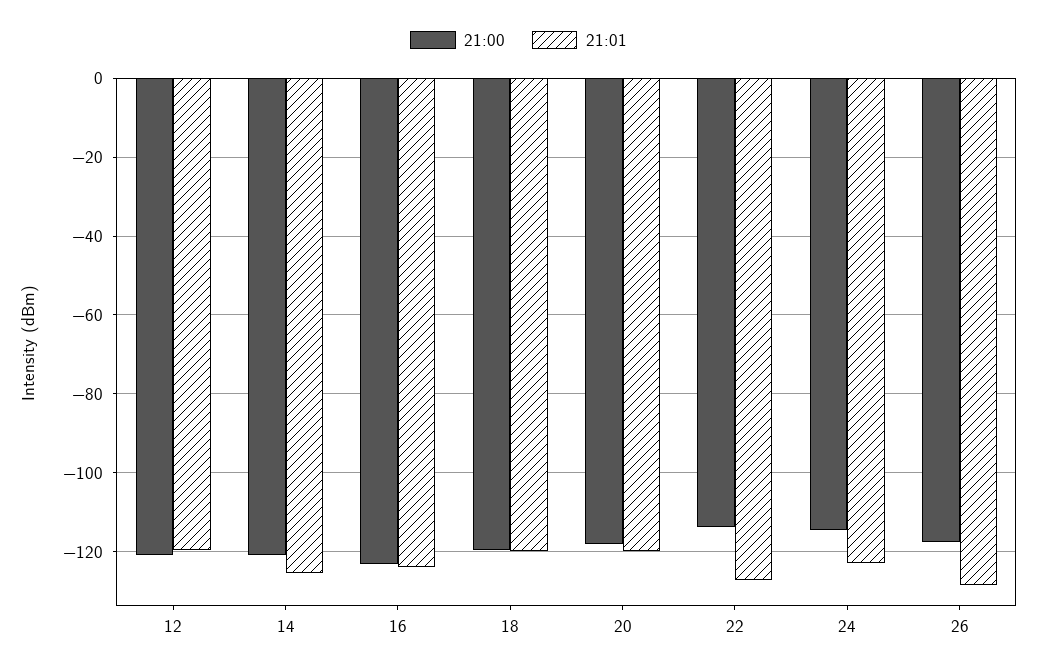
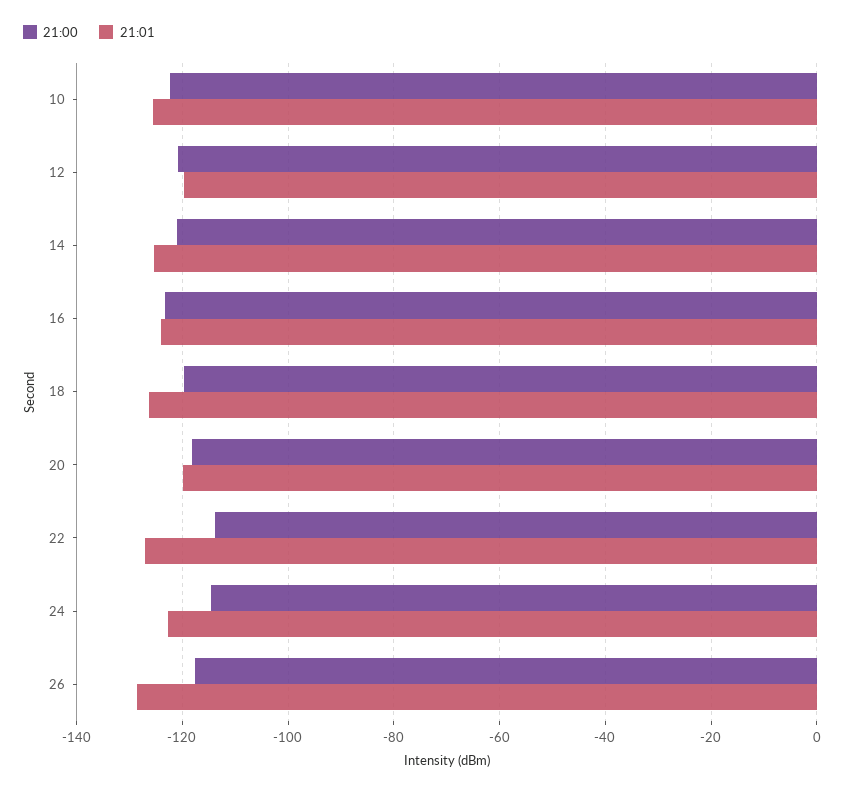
  {
    "21:00": {
      "12": -120,
      "14": -122,
      "16": -124,
      "18": -120,
      "20": -118,
      "22": -114,
      "24": -114,
-     "26": -118
+     "26": -118,
+     "10": -122
    },
    "21:01": {
      "12": -120,
      "14": -126,
      "16": -124,
-     "18": -120,
+     "18": -126,
      "20": -120,
      "22": -128,
      "24": -122,
-     "26": -128
+     "26": -128,
+     "10": -126
    }
  }

